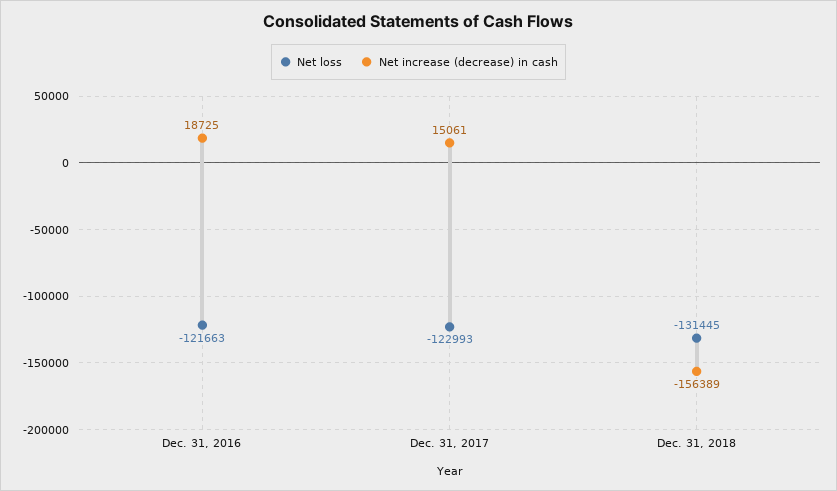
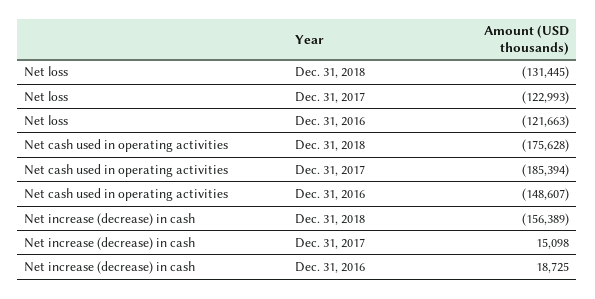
  {
    "Net loss": {
      "Dec. 31, 2016": -121663,
      "Dec. 31, 2017": -122993,
      "Dec. 31, 2018": -131445
    },
    "Net increase (decrease) in cash": {
      "Dec. 31, 2016": 18725,
-     "Dec. 31, 2017": 15061,
+     "Dec. 31, 2017": 15098,
      "Dec. 31, 2018": -156389
-   }
+   },
+   "Net cash used in operating activities": {
+     "Dec. 31, 2018": -175628,
+     "Dec. 31, 2017": -185394,
+     "Dec. 31, 2016": -148607
+   }
  }

